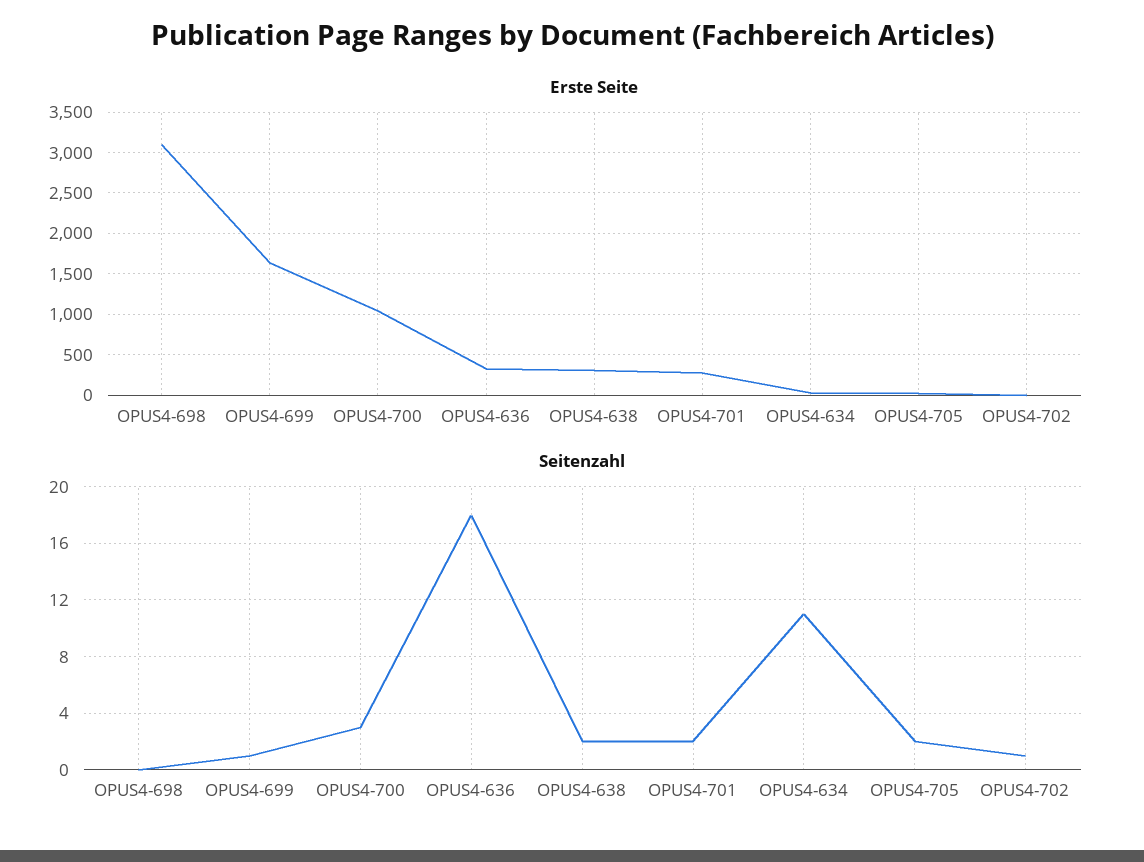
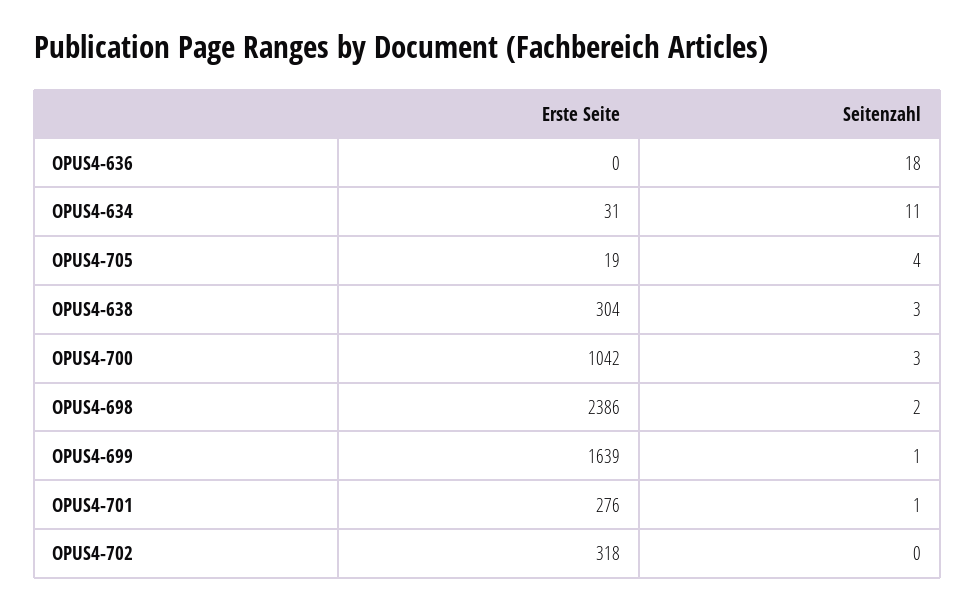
  {
    "Erste Seite": {
-     "OPUS4-698": 3100,
+     "OPUS4-698": 2386,
      "OPUS4-699": 1639,
      "OPUS4-700": 1042,
-     "OPUS4-636": 300,
+     "OPUS4-636": 0,
      "OPUS4-638": 304,
      "OPUS4-701": 276,
      "OPUS4-634": 31,
      "OPUS4-705": 19,
-     "OPUS4-702": 0
+     "OPUS4-702": 318
    },
    "Seitenzahl": {
-     "OPUS4-698": 0,
+     "OPUS4-698": 2,
      "OPUS4-699": 1,
      "OPUS4-700": 3,
      "OPUS4-636": 18,
-     "OPUS4-638": 2,
+     "OPUS4-638": 3,
-     "OPUS4-701": 2,
+     "OPUS4-701": 1,
      "OPUS4-634": 11,
-     "OPUS4-705": 2,
+     "OPUS4-705": 4,
-     "OPUS4-702": 1
+     "OPUS4-702": 0
    }
  }

